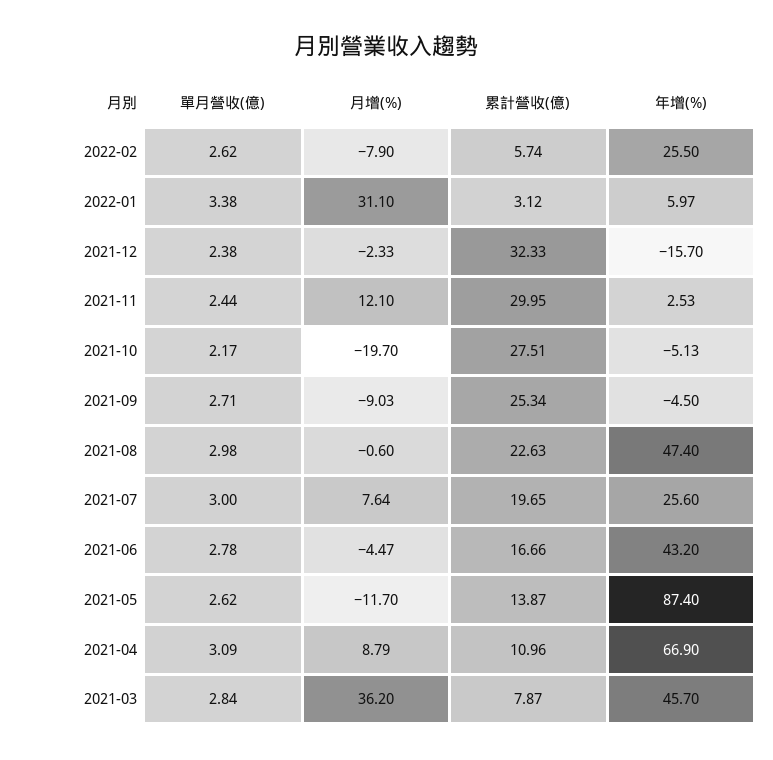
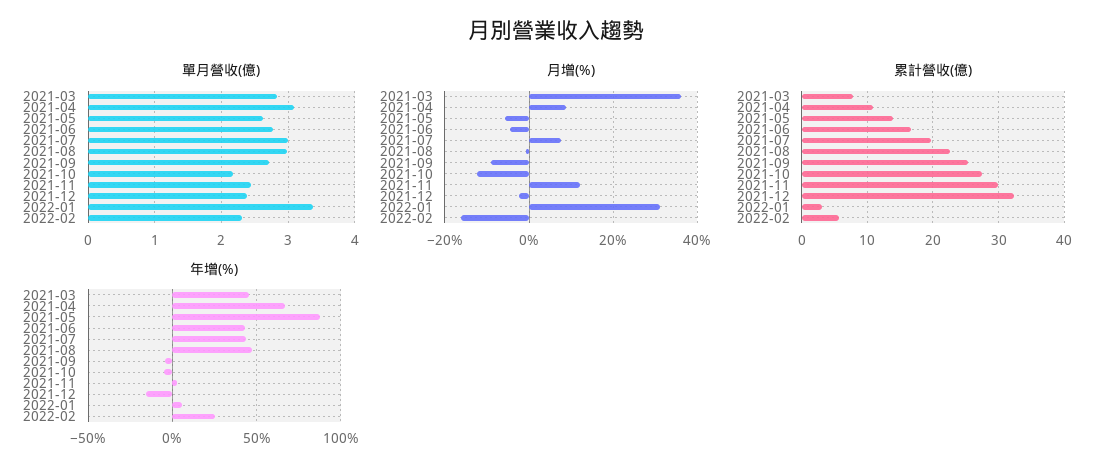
  {
    "單月營收(億)": {
-     "2022-02": 2.62,
+     "2022-02": 2.3,
      "2022-01": 3.38,
      "2021-12": 2.38,
      "2021-11": 2.44,
      "2021-10": 2.17,
      "2021-09": 2.71,
      "2021-08": 2.98,
      "2021-07": 3,
      "2021-06": 2.78,
      "2021-05": 2.62,
      "2021-04": 3.09,
      "2021-03": 2.84
    },
    "月增(%)": {
-     "2022-02": -7.9,
+     "2022-02": -16,
      "2022-01": 31.1,
      "2021-12": -2.33,
      "2021-11": 12.1,
-     "2021-10": -19.7,
+     "2021-10": -12,
      "2021-09": -9.03,
      "2021-08": -0.6,
      "2021-07": 7.64,
      "2021-06": -4.47,
-     "2021-05": -11.7,
+     "2021-05": -6,
      "2021-04": 8.79,
      "2021-03": 36.2
    },
    "累計營收(億)": {
      "2022-02": 5.74,
      "2022-01": 3.12,
      "2021-12": 32.33,
      "2021-11": 29.95,
      "2021-10": 27.51,
      "2021-09": 25.34,
      "2021-08": 22.63,
      "2021-07": 19.65,
      "2021-06": 16.66,
      "2021-05": 13.87,
      "2021-04": 10.96,
      "2021-03": 7.87
    },
    "年增(%)": {
      "2022-02": 25.5,
      "2022-01": 5.97,
      "2021-12": -15.7,
      "2021-11": 2.53,
      "2021-10": -5.13,
      "2021-09": -4.5,
      "2021-08": 47.4,
-     "2021-07": 25.6,
+     "2021-07": 45,
      "2021-06": 43.2,
      "2021-05": 87.4,
      "2021-04": 66.9,
      "2021-03": 45.7
    }
  }

